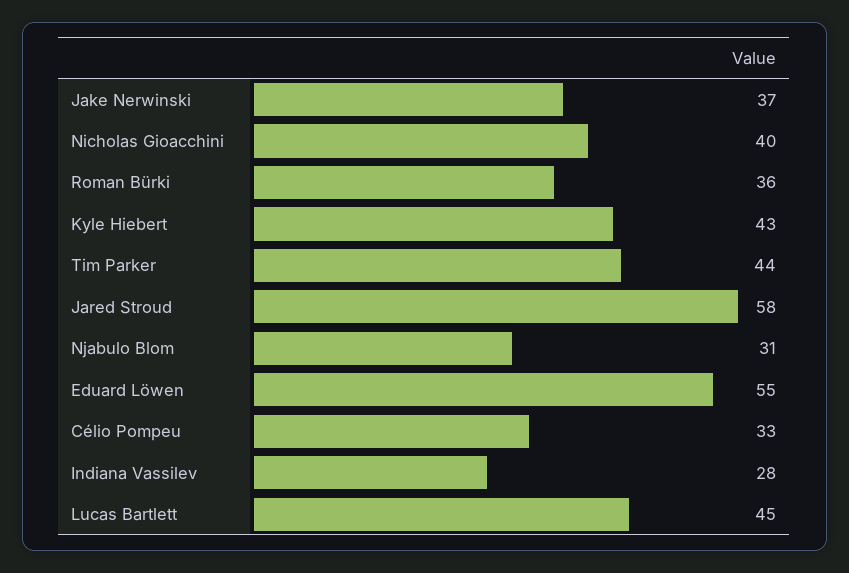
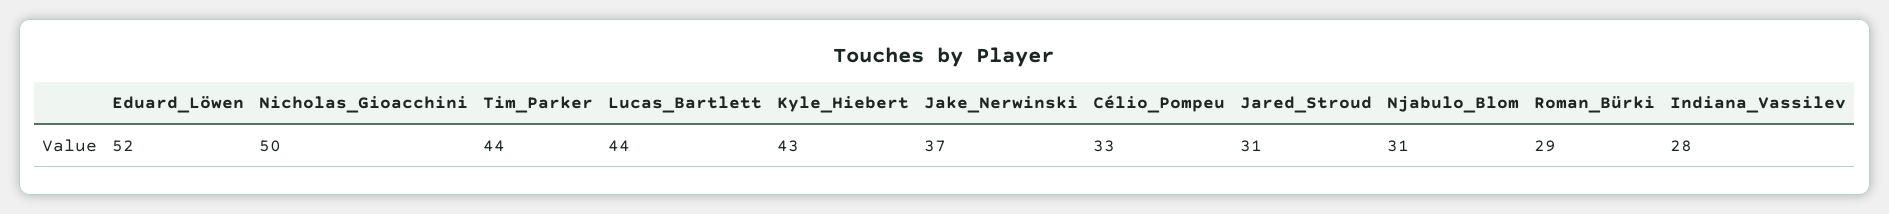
  {
    "Jake Nerwinski": 37,
-   "Nicholas Gioacchini": 40,
+   "Nicholas Gioacchini": 50,
-   "Roman Bürki": 36,
+   "Roman Bürki": 29,
    "Kyle Hiebert": 43,
    "Tim Parker": 44,
-   "Jared Stroud": 58,
+   "Jared Stroud": 31,
    "Njabulo Blom": 31,
-   "Eduard Löwen": 55,
+   "Eduard Löwen": 52,
    "Célio Pompeu": 33,
    "Indiana Vassilev": 28,
-   "Lucas Bartlett": 45
+   "Lucas Bartlett": 44
  }

